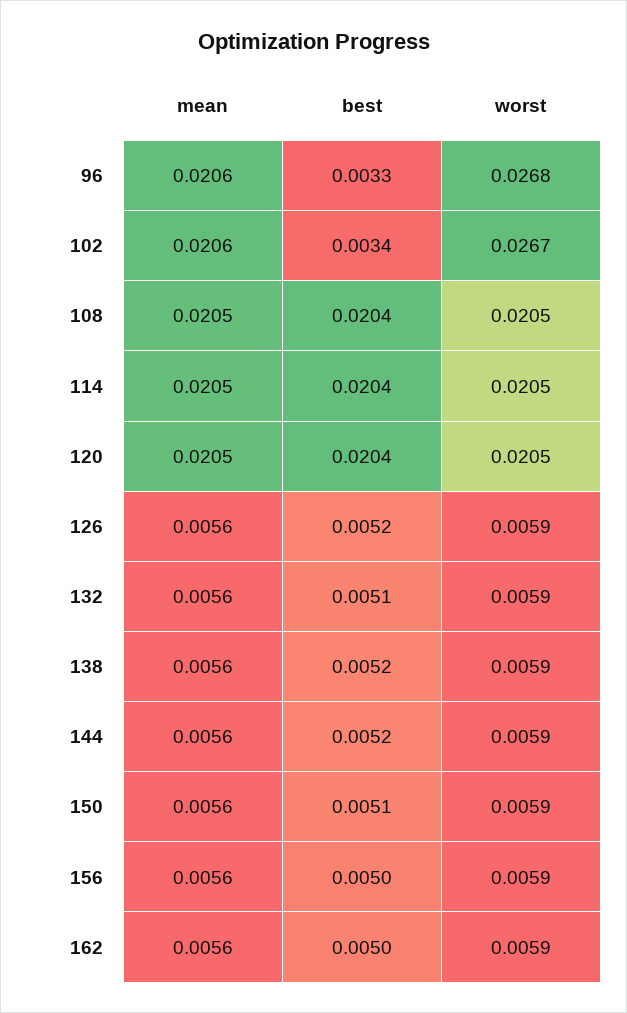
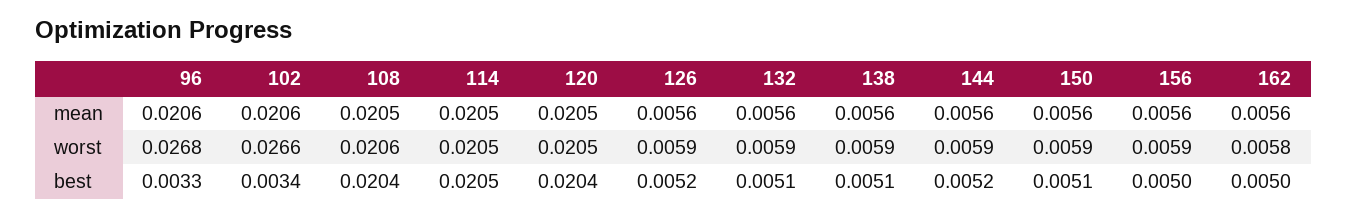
  {
    "mean": {
      "96": 0.0206,
      "102": 0.0206,
      "108": 0.0205,
      "114": 0.0205,
      "120": 0.0205,
      "126": 0.0056,
      "132": 0.0056,
      "138": 0.0056,
      "144": 0.0056,
      "150": 0.0056,
      "156": 0.0056,
      "162": 0.0056
    },
    "best": {
      "96": 0.0033,
      "102": 0.0034,
      "108": 0.0204,
-     "114": 0.0204,
+     "114": 0.0205,
      "120": 0.0204,
      "126": 0.0052,
      "132": 0.0051,
-     "138": 0.0052,
+     "138": 0.0051,
      "144": 0.0052,
      "150": 0.0051,
      "156": 0.005,
      "162": 0.005
    },
    "worst": {
      "96": 0.0268,
-     "102": 0.0267,
+     "102": 0.0266,
-     "108": 0.0205,
+     "108": 0.0206,
      "114": 0.0205,
      "120": 0.0205,
      "126": 0.0059,
      "132": 0.0059,
      "138": 0.0059,
      "144": 0.0059,
      "150": 0.0059,
      "156": 0.0059,
-     "162": 0.0059
+     "162": 0.0058
    }
  }

